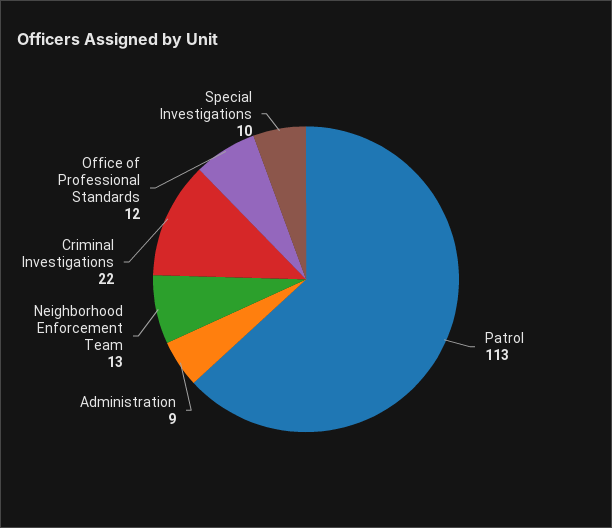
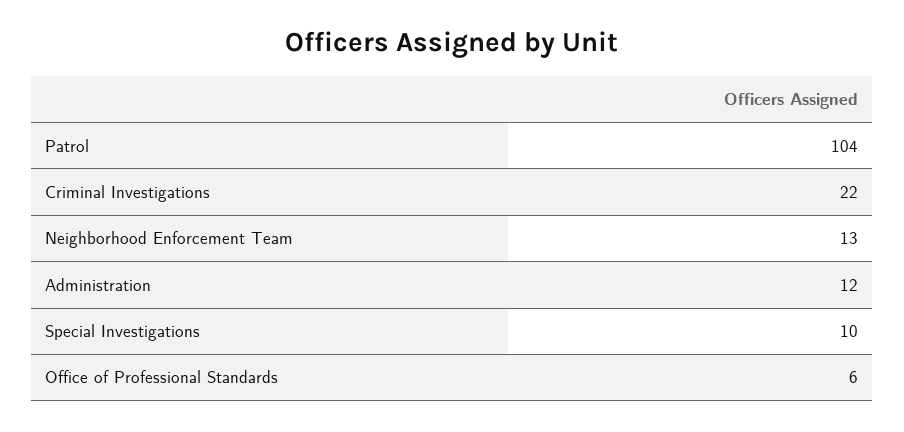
  {
-   "Patrol": 113,
+   "Patrol": 104,
-   "Administration": 9,
+   "Administration": 12,
    "Neighborhood Enforcement Team": 13,
    "Criminal Investigations": 22,
-   "Office of Professional Standards": 12,
+   "Office of Professional Standards": 6,
    "Special Investigations": 10
  }

